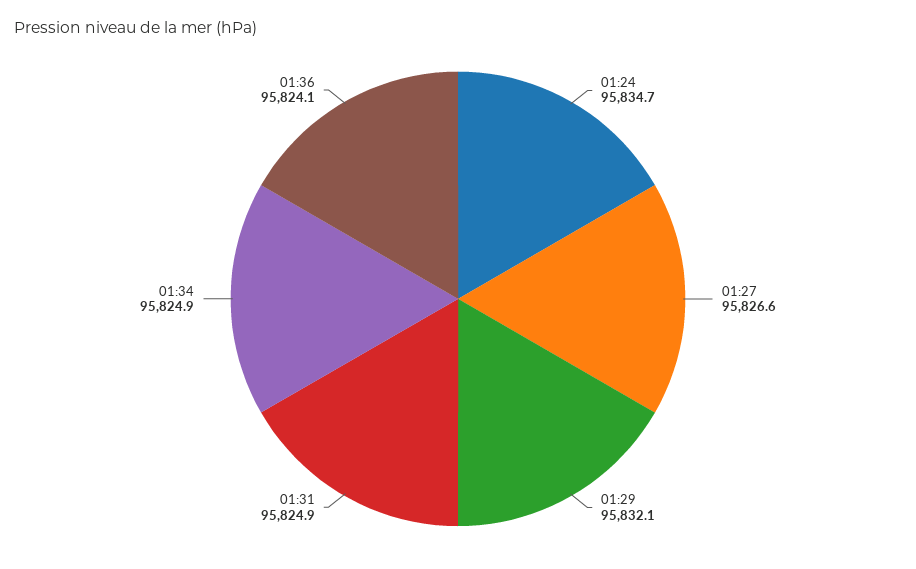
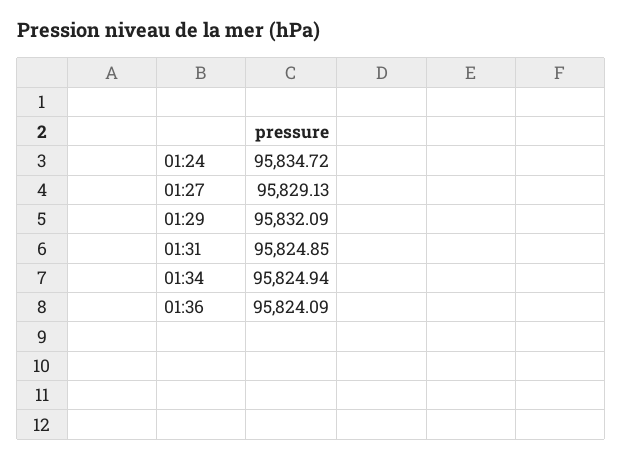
  {
    "01:24": 95834.72,
-   "01:27": 95826.6,
+   "01:27": 95829.13,
    "01:29": 95832.09,
    "01:31": 95824.85,
    "01:34": 95824.94,
    "01:36": 95824.09
  }

